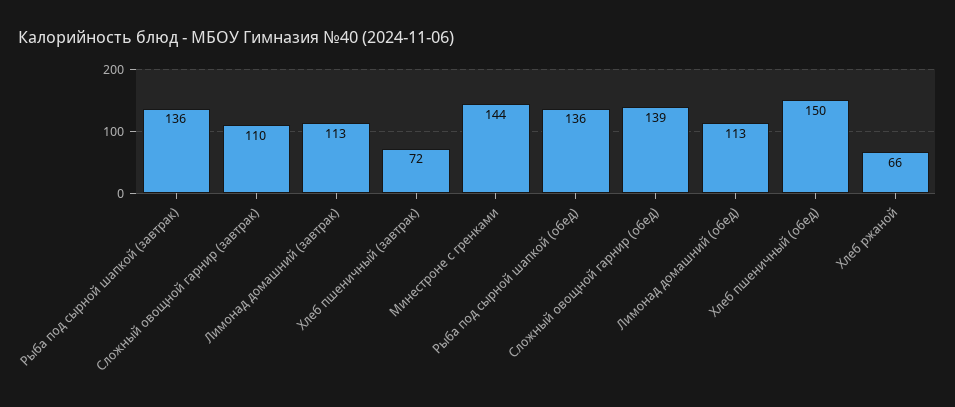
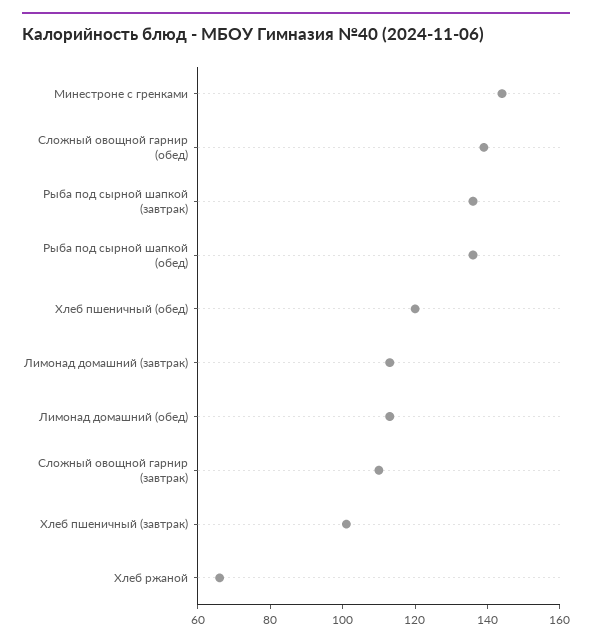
  {
    "Рыба под сырной шапкой (завтрак)": 136,
    "Сложный овощной гарнир (завтрак)": 110,
    "Лимонад домашний (завтрак)": 113,
-   "Хлеб пшеничный (завтрак)": 72,
+   "Хлеб пшеничный (завтрак)": 100,
    "Минестроне с гренками": 144,
    "Рыба под сырной шапкой (обед)": 136,
    "Сложный овощной гарнир (обед)": 139,
    "Лимонад домашний (обед)": 113,
-   "Хлеб пшеничный (обед)": 150,
+   "Хлеб пшеничный (обед)": 120,
    "Хлеб ржаной": 66
  }

